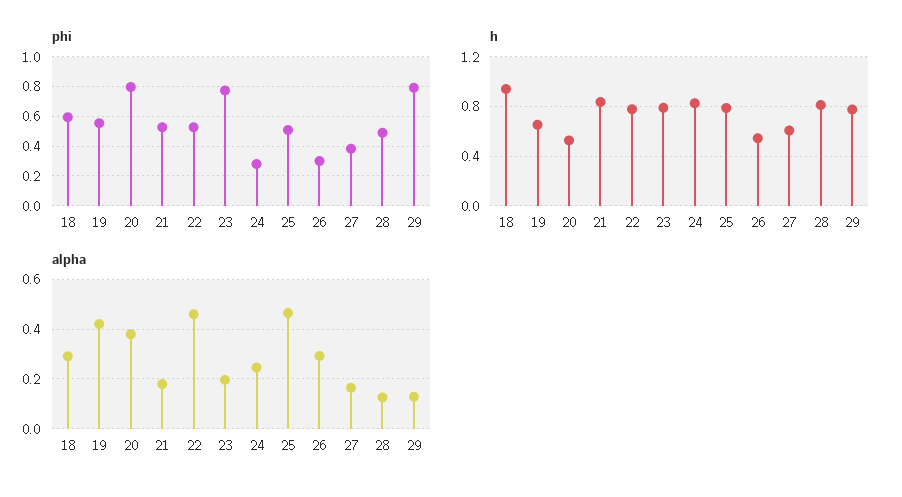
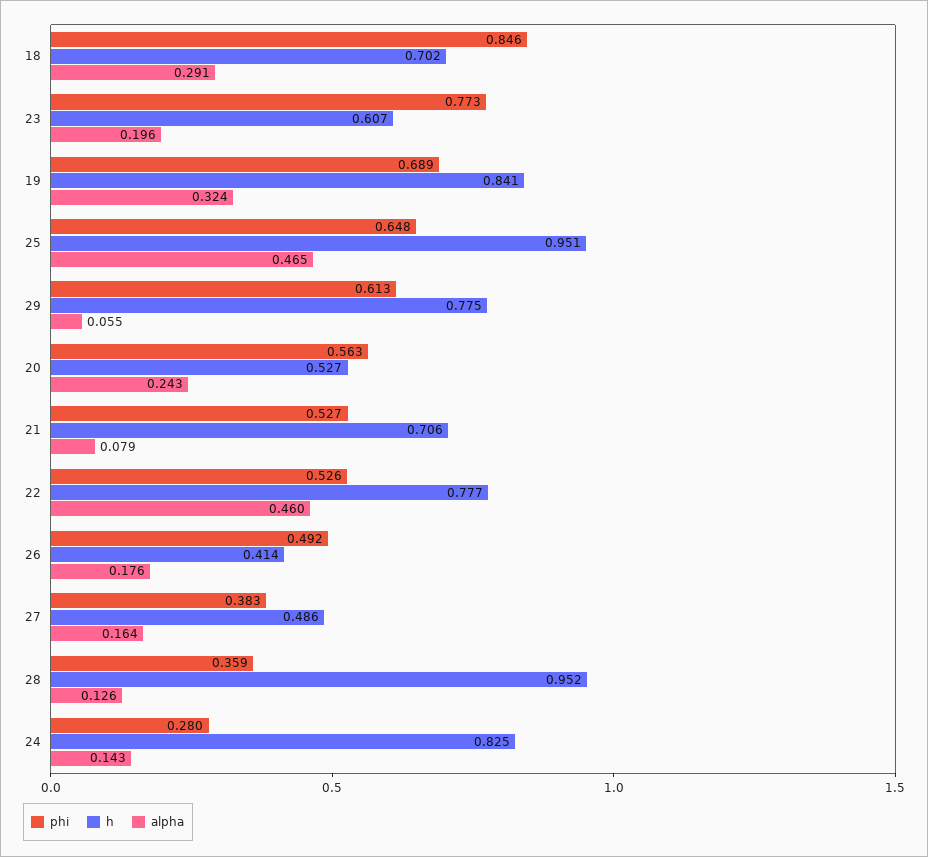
  {
    "phi": {
-     "18": 0.6,
+     "18": 0.846,
-     "19": 0.55,
+     "19": 0.689,
-     "20": 0.8,
+     "20": 0.563,
      "21": 0.527,
      "22": 0.526,
      "23": 0.773,
      "24": 0.28,
-     "25": 0.5,
+     "25": 0.648,
-     "26": 0.3,
+     "26": 0.492,
      "27": 0.383,
-     "28": 0.5,
+     "28": 0.359,
-     "29": 0.8
+     "29": 0.613
    },
    "h": {
-     "18": 0.95,
+     "18": 0.702,
-     "19": 0.65,
+     "19": 0.841,
      "20": 0.527,
-     "21": 0.85,
+     "21": 0.706,
      "22": 0.777,
-     "23": 0.8,
+     "23": 0.607,
      "24": 0.825,
-     "25": 0.8,
+     "25": 0.951,
-     "26": 0.55,
+     "26": 0.414,
-     "27": 0.6,
+     "27": 0.486,
-     "28": 0.8,
+     "28": 0.952,
      "29": 0.775
    },
    "alpha": {
      "18": 0.291,
-     "19": 0.425,
+     "19": 0.324,
-     "20": 0.375,
+     "20": 0.243,
-     "21": 0.175,
+     "21": 0.079,
      "22": 0.46,
      "23": 0.196,
-     "24": 0.25,
+     "24": 0.143,
      "25": 0.465,
-     "26": 0.3,
+     "26": 0.176,
      "27": 0.164,
      "28": 0.126,
-     "29": 0.125
+     "29": 0.055
    }
  }

